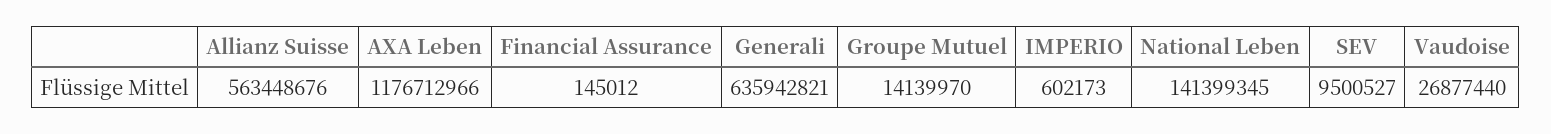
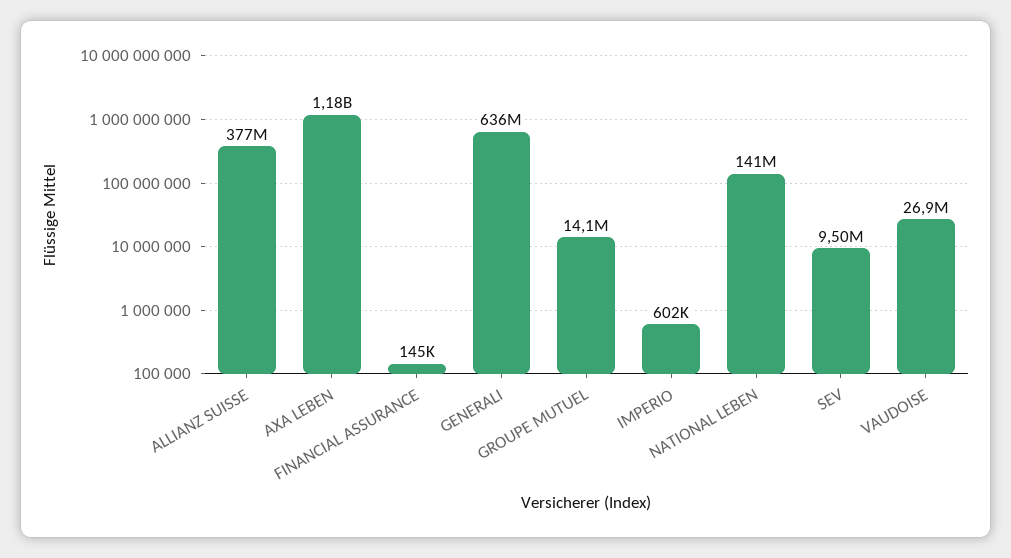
  {
-   "Allianz Suisse": 563448676,
+   "Allianz Suisse": 377000000,
    "AXA Leben": 1176712966,
    "Financial Assurance": 145012,
    "Generali": 635942821,
    "Groupe Mutuel": 14139970,
    "IMPERIO": 602173,
    "National Leben": 141399345,
    "SEV": 9500527,
    "Vaudoise": 26877440
  }

